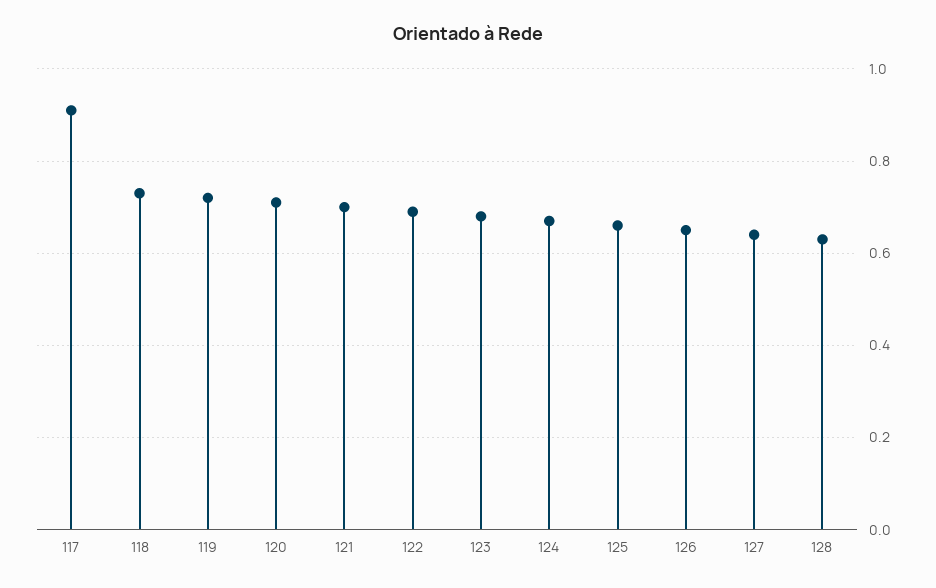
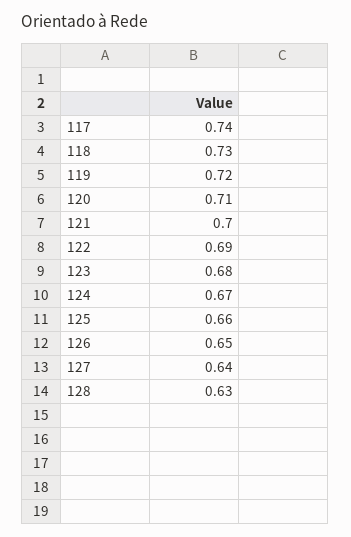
  {
-   "117": 0.9,
+   "117": 0.74,
    "118": 0.73,
    "119": 0.72,
    "120": 0.71,
    "121": 0.7,
    "122": 0.69,
    "123": 0.68,
    "124": 0.67,
    "125": 0.66,
    "126": 0.65,
    "127": 0.64,
    "128": 0.63
  }

